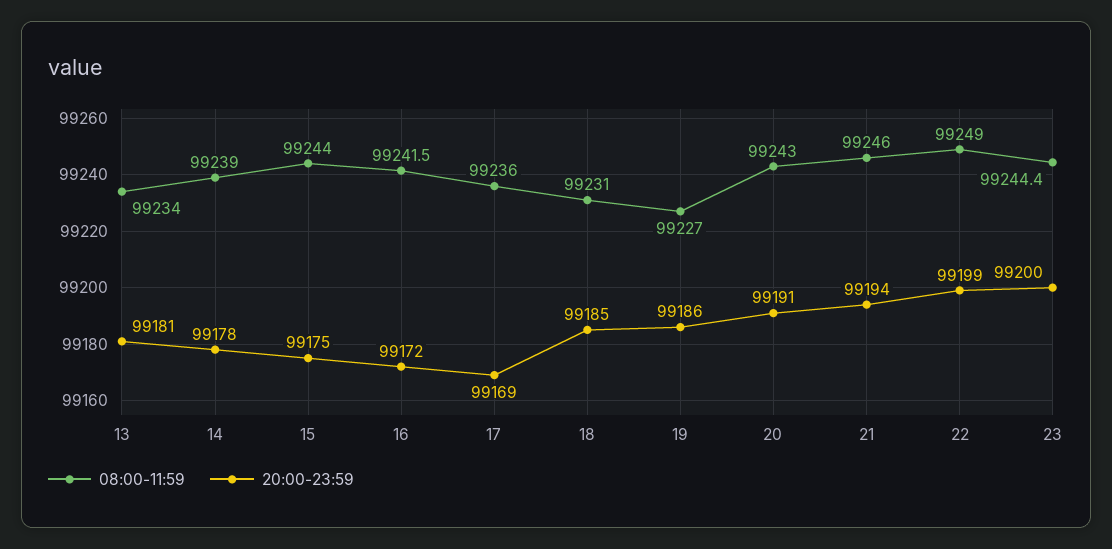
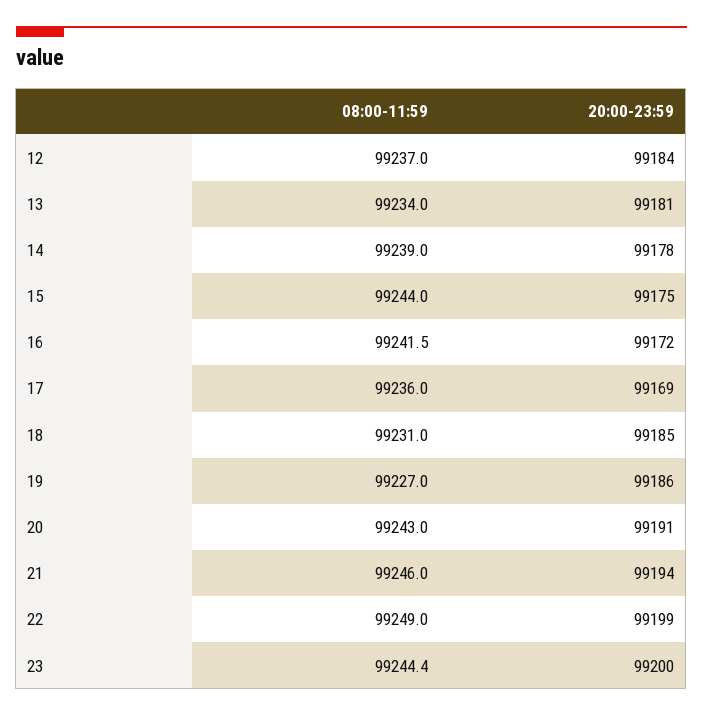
  {
    "08:00-11:59": {
      "13": 99234,
      "14": 99239,
      "15": 99244,
      "16": 99241.5,
      "17": 99236,
      "18": 99231,
      "19": 99227,
      "20": 99243,
      "21": 99246,
      "22": 99249,
-     "23": 99244.4
+     "23": 99244.4,
+     "12": 99237
    },
    "20:00-23:59": {
      "13": 99181,
      "14": 99178,
      "15": 99175,
      "16": 99172,
      "17": 99169,
      "18": 99185,
      "19": 99186,
      "20": 99191,
      "21": 99194,
      "22": 99199,
-     "23": 99200
+     "23": 99200,
+     "12": 99184
    }
  }

